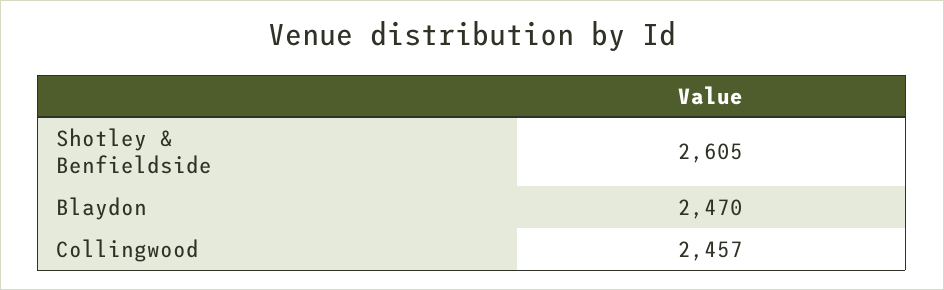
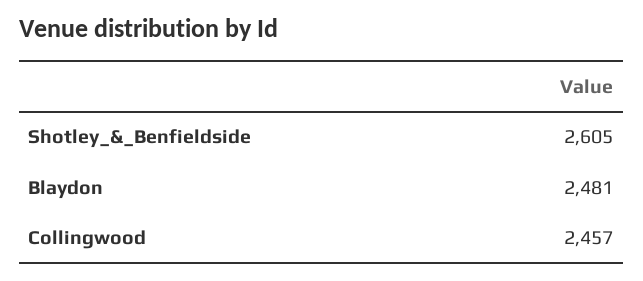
  {
    "Shotley & Benfieldside": 2605,
-   "Blaydon": 2470,
+   "Blaydon": 2481,
    "Collingwood": 2457
  }

